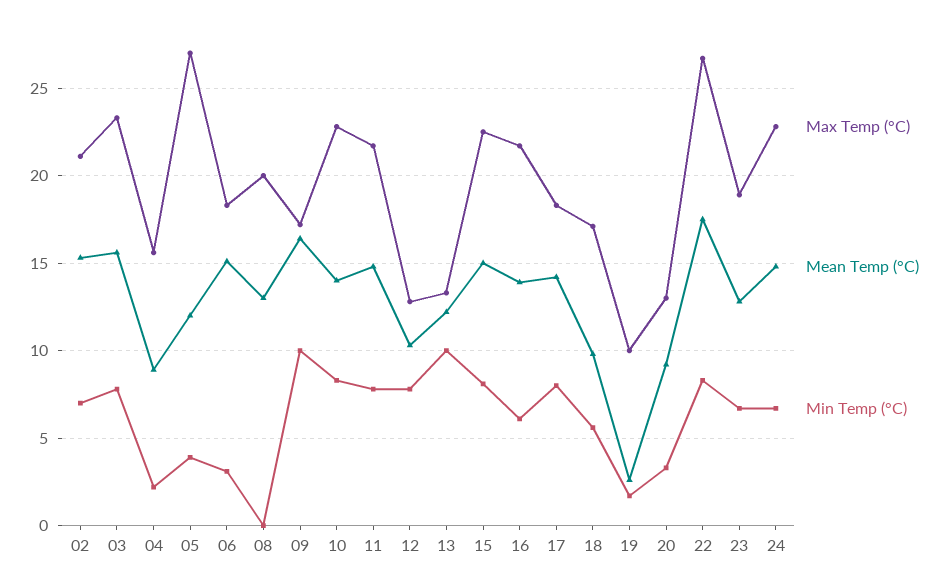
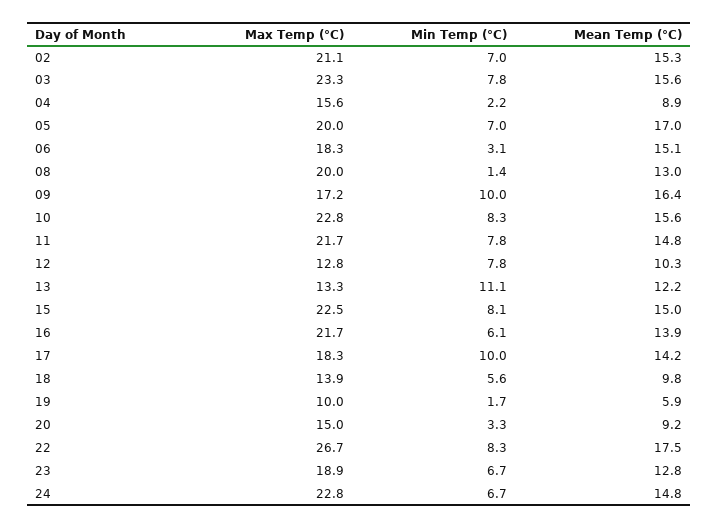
  {
    "Max Temp (°C)": {
      "02": 21.1,
      "03": 23.3,
      "04": 15.6,
-     "05": 27,
+     "05": 20,
      "06": 18.3,
      "08": 20,
      "09": 17.2,
      "10": 22.8,
      "11": 21.7,
      "12": 12.8,
      "13": 13.3,
      "15": 22.5,
      "16": 21.7,
      "17": 18.3,
-     "18": 17,
+     "18": 13.9,
      "19": 10,
-     "20": 13,
+     "20": 15,
      "22": 26.7,
      "23": 18.9,
      "24": 22.8
    },
    "Mean Temp (°C)": {
      "02": 15.3,
      "03": 15.6,
      "04": 8.9,
-     "05": 12,
+     "05": 17,
      "06": 15.1,
      "08": 13,
      "09": 16.4,
-     "10": 14,
+     "10": 15.6,
      "11": 14.8,
      "12": 10.3,
      "13": 12.2,
      "15": 15,
      "16": 13.9,
      "17": 14.2,
      "18": 9.8,
-     "19": 2.5,
+     "19": 5.9,
      "20": 9.2,
      "22": 17.5,
      "23": 12.8,
      "24": 14.8
    },
    "Min Temp (°C)": {
      "02": 7,
      "03": 7.8,
      "04": 2.2,
-     "05": 4,
+     "05": 7,
      "06": 3.1,
-     "08": 0,
+     "08": 1.4,
      "09": 10,
      "10": 8.3,
      "11": 7.8,
      "12": 7.8,
-     "13": 10,
+     "13": 11.1,
      "15": 8.1,
      "16": 6.1,
-     "17": 8,
+     "17": 10,
      "18": 5.6,
      "19": 1.7,
      "20": 3.3,
      "22": 8.3,
      "23": 6.7,
      "24": 6.7
    }
  }

